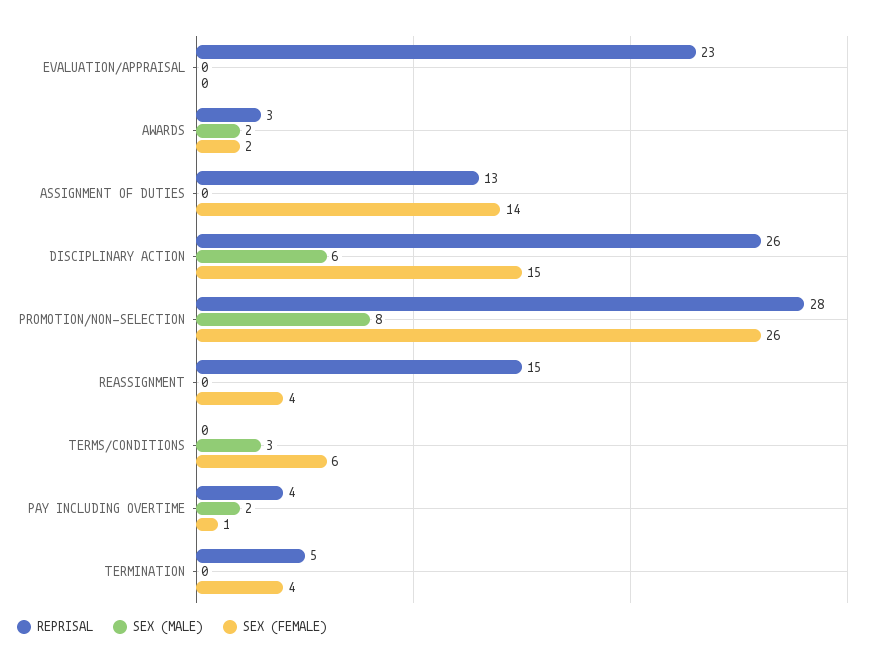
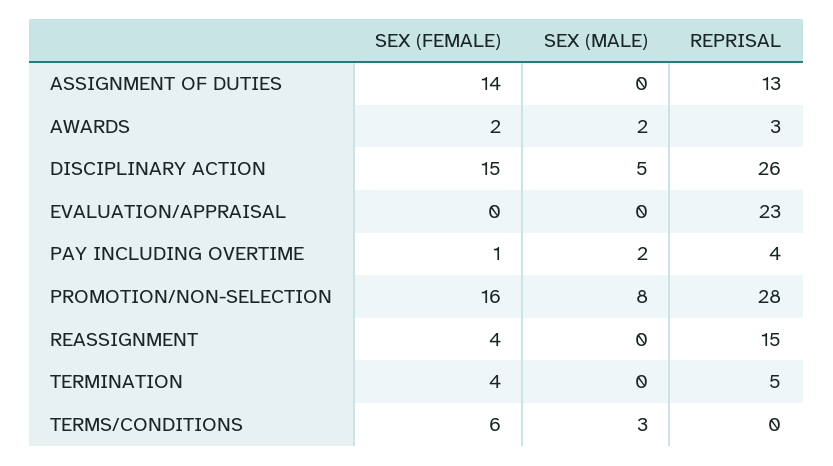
  {
    "REPRISAL": {
      "EVALUATION/APPRAISAL": 23,
      "AWARDS": 3,
      "ASSIGNMENT OF DUTIES": 13,
      "DISCIPLINARY ACTION": 26,
      "PROMOTION/NON-SELECTION": 28,
      "REASSIGNMENT": 15,
      "TERMS/CONDITIONS": 0,
      "PAY INCLUDING OVERTIME": 4,
      "TERMINATION": 5
    },
    "SEX (MALE)": {
      "EVALUATION/APPRAISAL": 0,
      "AWARDS": 2,
      "ASSIGNMENT OF DUTIES": 0,
-     "DISCIPLINARY ACTION": 6,
+     "DISCIPLINARY ACTION": 5,
      "PROMOTION/NON-SELECTION": 8,
      "REASSIGNMENT": 0,
      "TERMS/CONDITIONS": 3,
      "PAY INCLUDING OVERTIME": 2,
      "TERMINATION": 0
    },
    "SEX (FEMALE)": {
      "EVALUATION/APPRAISAL": 0,
      "AWARDS": 2,
      "ASSIGNMENT OF DUTIES": 14,
      "DISCIPLINARY ACTION": 15,
-     "PROMOTION/NON-SELECTION": 26,
+     "PROMOTION/NON-SELECTION": 16,
      "REASSIGNMENT": 4,
      "TERMS/CONDITIONS": 6,
      "PAY INCLUDING OVERTIME": 1,
      "TERMINATION": 4
    }
  }

